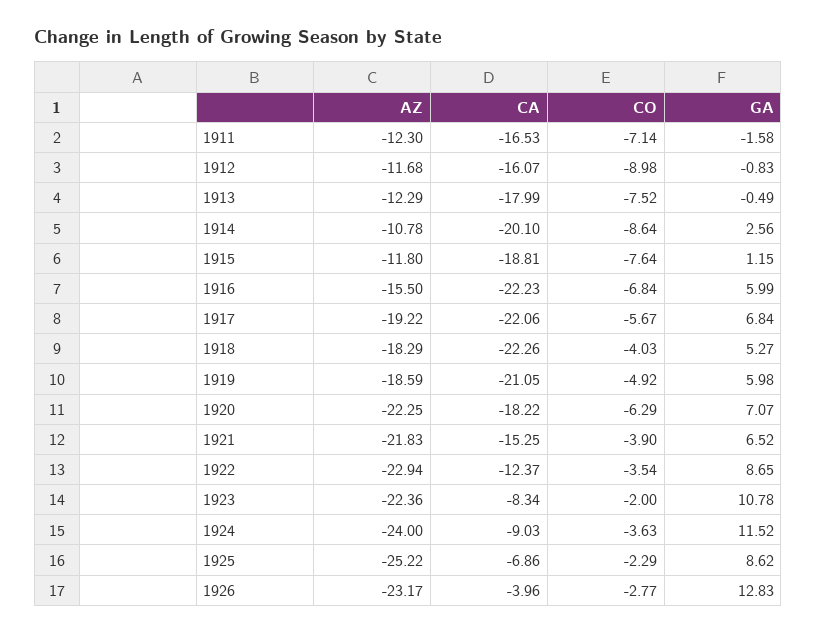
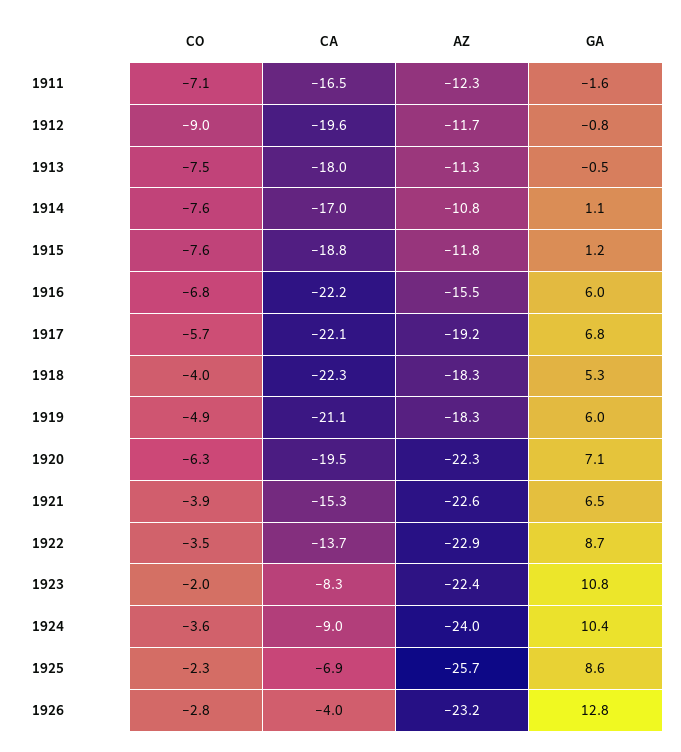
  {
    "AZ": {
      "1911": -12.3,
      "1912": -11.68,
-     "1913": -12.29,
+     "1913": -11.3,
      "1914": -10.78,
      "1915": -11.8,
      "1916": -15.5,
      "1917": -19.22,
      "1918": -18.29,
-     "1919": -18.59,
+     "1919": -18.3,
      "1920": -22.25,
-     "1921": -21.83,
+     "1921": -22.6,
      "1922": -22.94,
      "1923": -22.36,
      "1924": -24,
-     "1925": -25.22,
+     "1925": -25.7,
      "1926": -23.17
    },
    "CA": {
      "1911": -16.53,
-     "1912": -16.07,
+     "1912": -19.6,
      "1913": -17.99,
-     "1914": -20.1,
+     "1914": -17,
      "1915": -18.81,
      "1916": -22.23,
      "1917": -22.06,
      "1918": -22.26,
      "1919": -21.05,
-     "1920": -18.22,
+     "1920": -19.5,
      "1921": -15.25,
-     "1922": -12.37,
+     "1922": -13.7,
      "1923": -8.34,
      "1924": -9.03,
      "1925": -6.86,
      "1926": -3.96
    },
    "CO": {
      "1911": -7.14,
      "1912": -8.98,
      "1913": -7.52,
-     "1914": -8.64,
+     "1914": -7.6,
      "1915": -7.64,
      "1916": -6.84,
      "1917": -5.67,
      "1918": -4.03,
      "1919": -4.92,
      "1920": -6.29,
      "1921": -3.9,
      "1922": -3.54,
      "1923": -2,
      "1924": -3.63,
      "1925": -2.29,
      "1926": -2.77
    },
    "GA": {
      "1911": -1.58,
      "1912": -0.83,
      "1913": -0.49,
-     "1914": 2.56,
+     "1914": 1.1,
      "1915": 1.15,
      "1916": 5.99,
      "1917": 6.84,
      "1918": 5.27,
      "1919": 5.98,
      "1920": 7.07,
      "1921": 6.52,
      "1922": 8.65,
      "1923": 10.78,
-     "1924": 11.52,
+     "1924": 10.4,
      "1925": 8.62,
      "1926": 12.83
    }
  }

